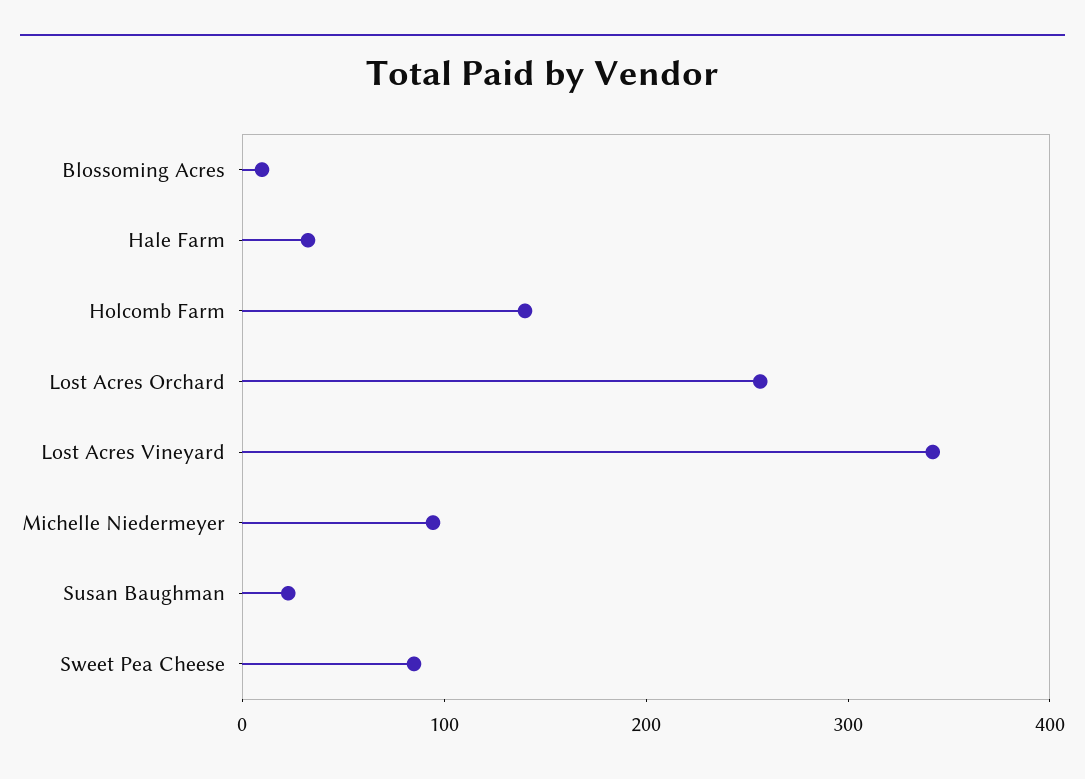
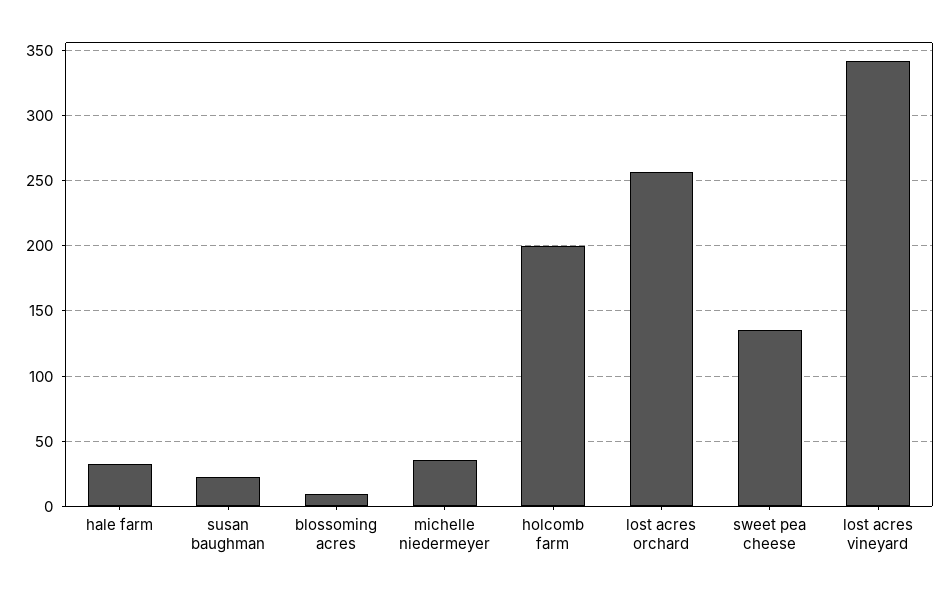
  {
    "Blossoming Acres": 10,
    "Hale Farm": 35,
-   "Holcomb Farm": 140,
+   "Holcomb Farm": 200,
    "Lost Acres Orchard": 255,
    "Lost Acres Vineyard": 340,
-   "Michelle Niedermeyer": 100,
+   "Michelle Niedermeyer": 35,
    "Susan Baughman": 25,
-   "Sweet Pea Cheese": 80
+   "Sweet Pea Cheese": 135
  }

